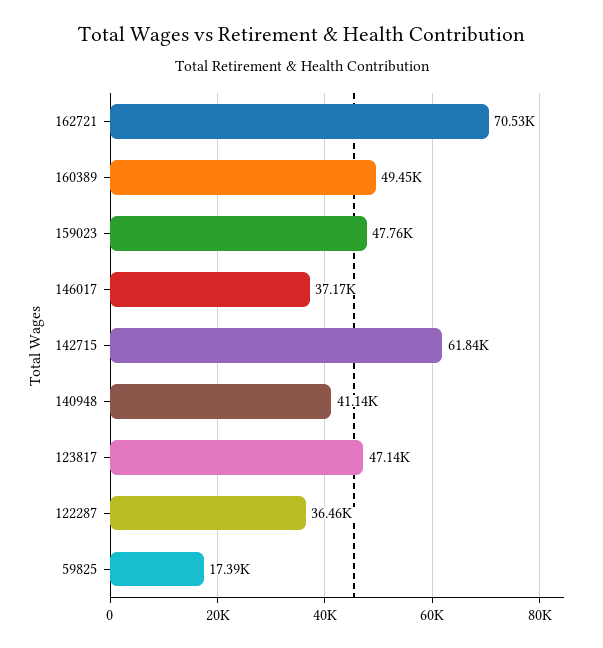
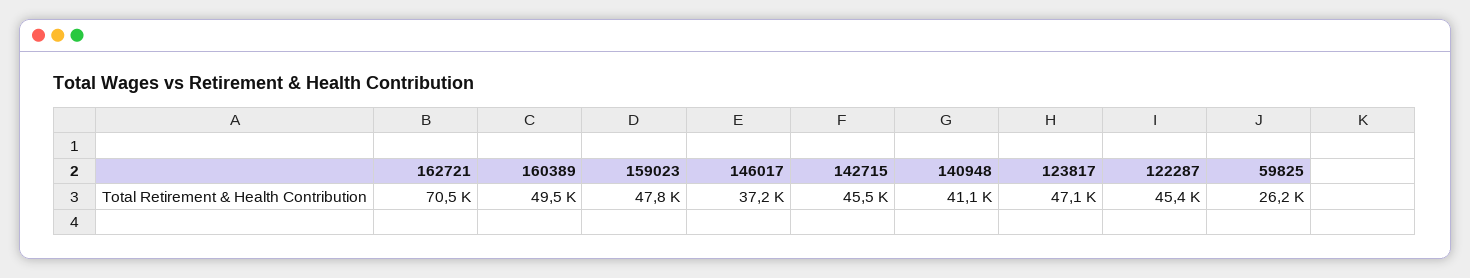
  {
    "162721": 70530,
    "160389": 49450,
    "159023": 47760,
    "146017": 37170,
-   "142715": 61840,
+   "142715": 45500,
    "140948": 41140,
    "123817": 47140,
-   "122287": 36460,
+   "122287": 45400,
-   "59825": 17390
+   "59825": 26200
  }

